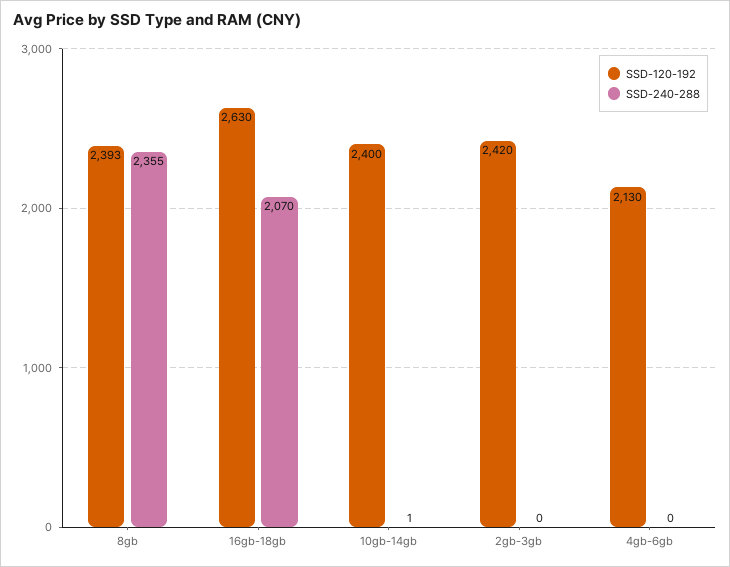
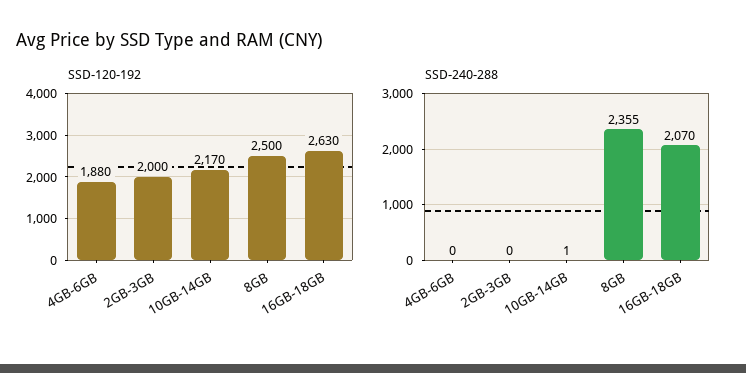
  {
    "SSD-120-192": {
-     "8gb": 2393,
+     "8gb": 2500,
      "16gb-18gb": 2630,
-     "10gb-14gb": 2400,
+     "10gb-14gb": 2170,
-     "2gb-3gb": 2420,
+     "2gb-3gb": 2000,
-     "4gb-6gb": 2130
+     "4gb-6gb": 1880
    },
    "SSD-240-288": {
      "8gb": 2355,
      "16gb-18gb": 2070,
      "10gb-14gb": 1,
      "2gb-3gb": 0,
      "4gb-6gb": 0
    }
  }

